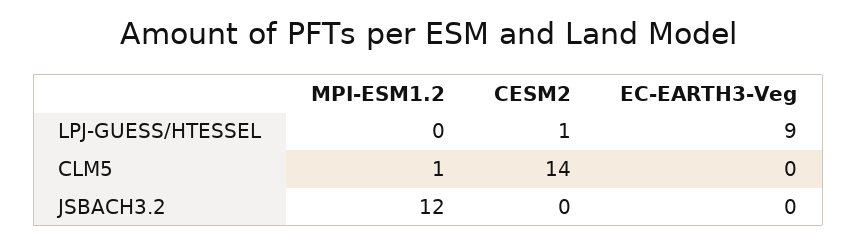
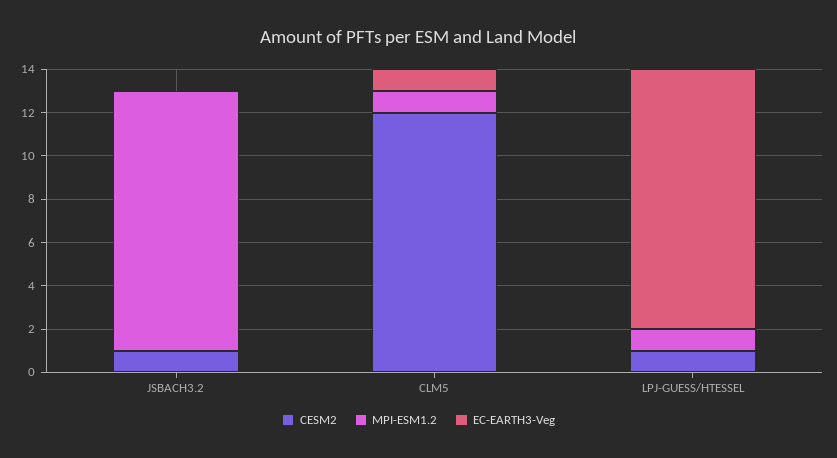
  {
    "MPI-ESM1.2": {
-     "LPJ-GUESS/HTESSEL": 0,
+     "LPJ-GUESS/HTESSEL": 1,
      "CLM5": 1,
      "JSBACH3.2": 12
    },
    "CESM2": {
      "LPJ-GUESS/HTESSEL": 1,
-     "CLM5": 14,
+     "CLM5": 12,
-     "JSBACH3.2": 0
+     "JSBACH3.2": 1
    },
    "EC-EARTH3-Veg": {
-     "LPJ-GUESS/HTESSEL": 9,
+     "LPJ-GUESS/HTESSEL": 12,
-     "CLM5": 0,
+     "CLM5": 1,
      "JSBACH3.2": 0
    }
  }

